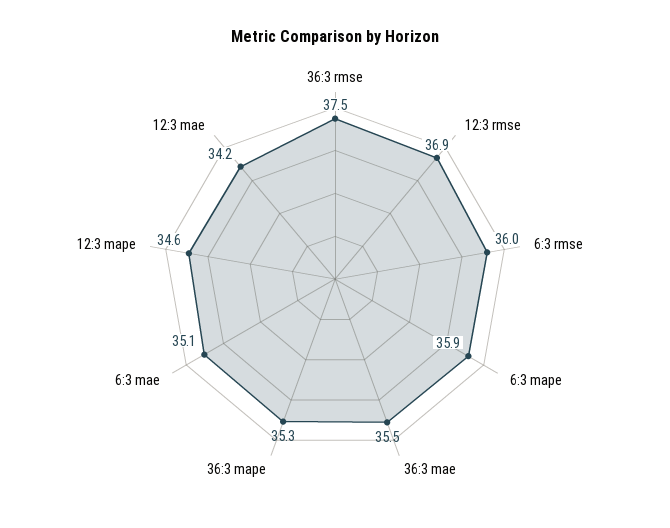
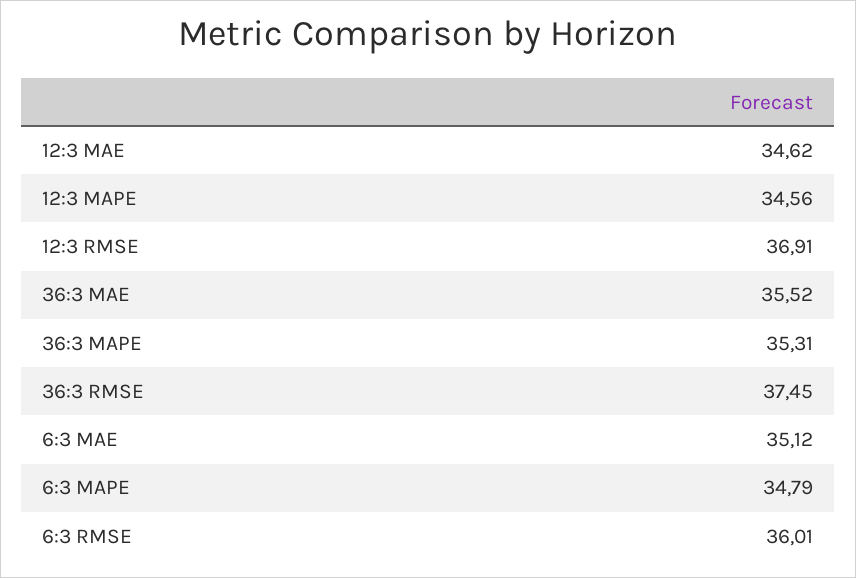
  {
    "36:3 rmse": 37.45,
    "12:3 rmse": 36.91,
    "6:3 rmse": 36.01,
-   "6:3 mape": 35.9,
+   "6:3 mape": 34.79,
    "36:3 mae": 35.52,
    "36:3 mape": 35.31,
    "6:3 mae": 35.12,
    "12:3 mape": 34.56,
-   "12:3 mae": 34.2
+   "12:3 mae": 34.62
  }

